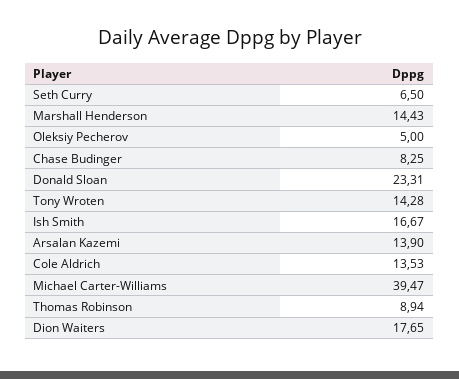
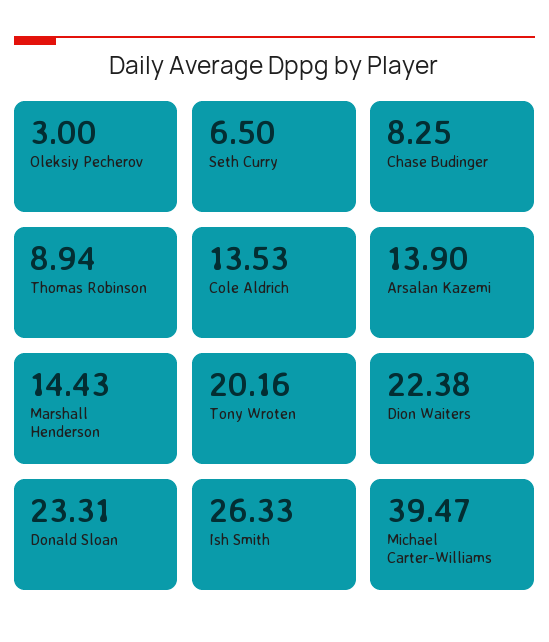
  {
    "Seth Curry": 6.5,
    "Marshall Henderson": 14.43,
-   "Oleksiy Pecherov": 5,
+   "Oleksiy Pecherov": 3,
    "Chase Budinger": 8.25,
    "Donald Sloan": 23.31,
-   "Tony Wroten": 14.28,
+   "Tony Wroten": 20.16,
-   "Ish Smith": 16.67,
+   "Ish Smith": 26.33,
    "Arsalan Kazemi": 13.9,
    "Cole Aldrich": 13.53,
    "Michael Carter-Williams": 39.47,
    "Thomas Robinson": 8.94,
-   "Dion Waiters": 17.65
+   "Dion Waiters": 22.38
  }

